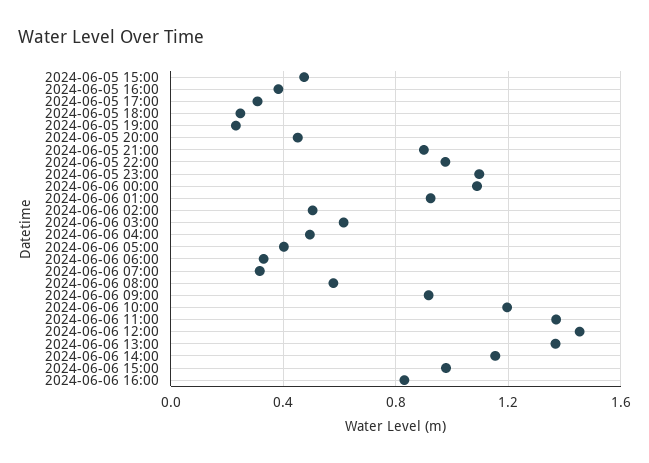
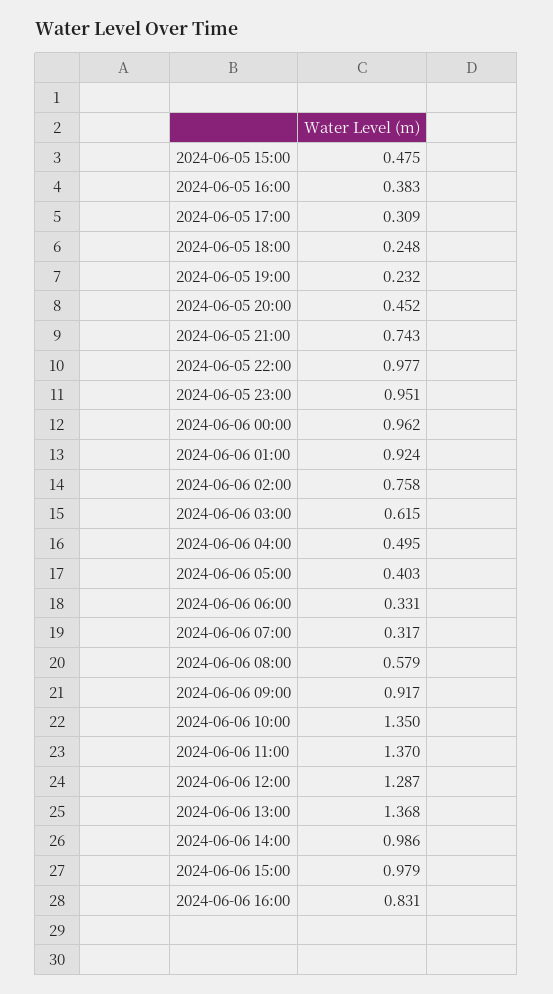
  {
    "2024-06-05 15:00": 0.475,
    "2024-06-05 16:00": 0.383,
    "2024-06-05 17:00": 0.309,
    "2024-06-05 18:00": 0.248,
    "2024-06-05 19:00": 0.232,
    "2024-06-05 20:00": 0.452,
-   "2024-06-05 21:00": 0.9,
+   "2024-06-05 21:00": 0.743,
    "2024-06-05 22:00": 0.977,
-   "2024-06-05 23:00": 1.1,
+   "2024-06-05 23:00": 0.951,
-   "2024-06-06 00:00": 1.1,
+   "2024-06-06 00:00": 0.962,
    "2024-06-06 01:00": 0.924,
-   "2024-06-06 02:00": 0.5,
+   "2024-06-06 02:00": 0.758,
    "2024-06-06 03:00": 0.615,
    "2024-06-06 04:00": 0.495,
    "2024-06-06 05:00": 0.403,
    "2024-06-06 06:00": 0.331,
    "2024-06-06 07:00": 0.317,
    "2024-06-06 08:00": 0.579,
    "2024-06-06 09:00": 0.917,
-   "2024-06-06 10:00": 1.2,
+   "2024-06-06 10:00": 1.35,
    "2024-06-06 11:00": 1.37,
-   "2024-06-06 12:00": 1.45,
+   "2024-06-06 12:00": 1.287,
    "2024-06-06 13:00": 1.368,
-   "2024-06-06 14:00": 1.15,
+   "2024-06-06 14:00": 0.986,
    "2024-06-06 15:00": 0.979,
    "2024-06-06 16:00": 0.831
  }

